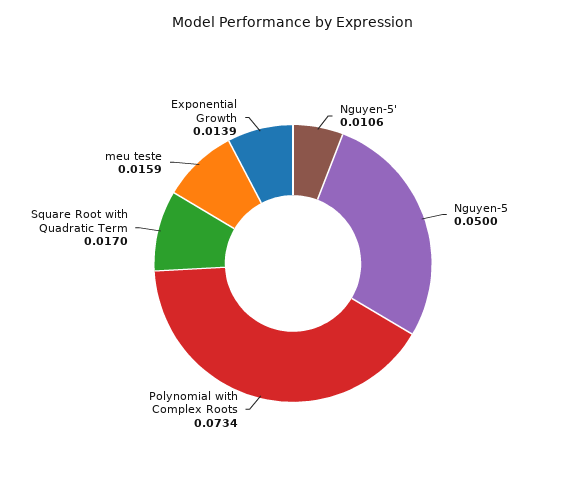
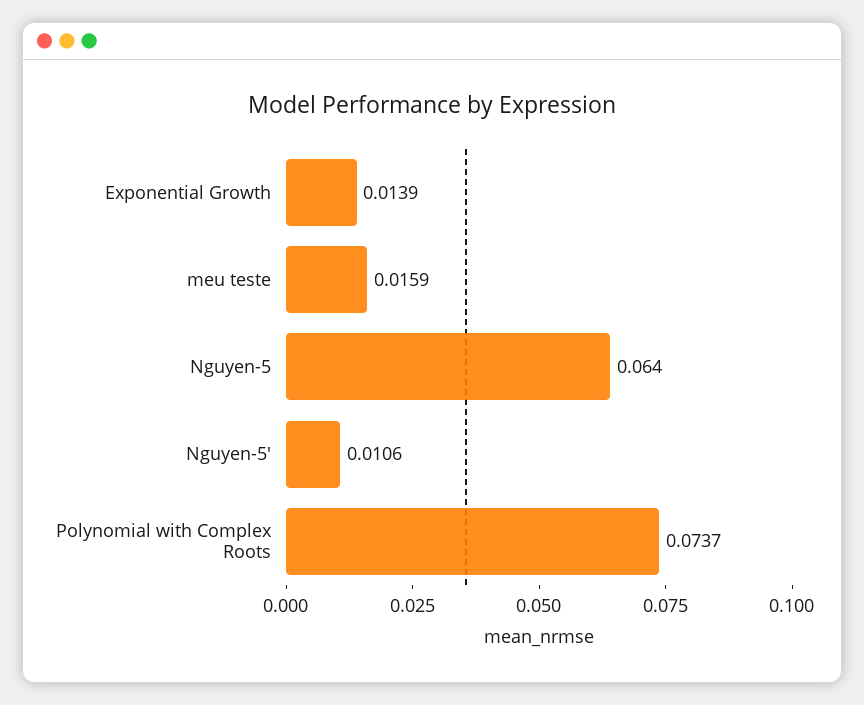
  {
    "Nguyen-5'": 0.0106,
-   "Nguyen-5": 0.05,
+   "Nguyen-5": 0.064,
-   "Polynomial with Complex Roots": 0.0734,
+   "Polynomial with Complex Roots": 0.0737,
-   "Square Root with Quadratic Term": 0.017,
    "meu teste": 0.0159,
    "Exponential Growth": 0.0139
  }

